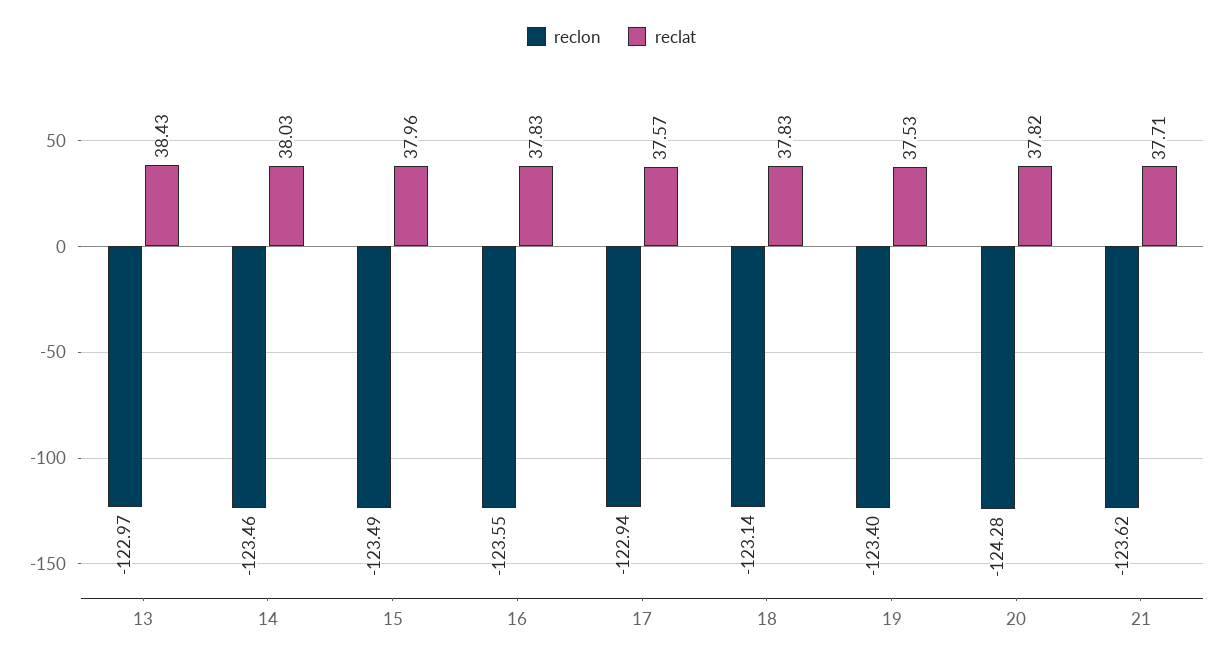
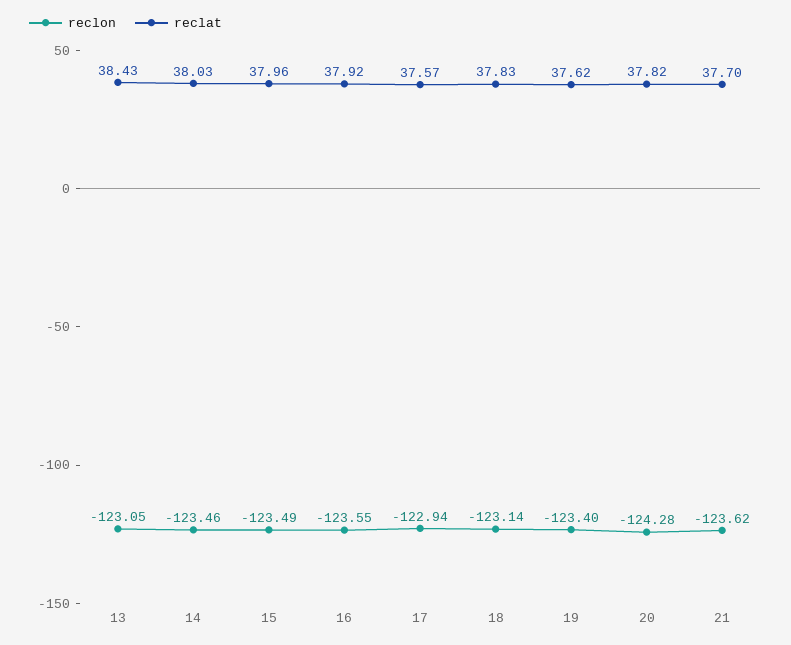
  {
    "reclon": {
-     "13": -122.97,
+     "13": -123.05,
      "14": -123.46,
      "15": -123.49,
      "16": -123.55,
      "17": -122.94,
      "18": -123.14,
      "19": -123.4,
      "20": -124.28,
      "21": -123.62
    },
    "reclat": {
      "13": 38.43,
      "14": 38.03,
      "15": 37.96,
-     "16": 37.83,
+     "16": 37.92,
      "17": 37.57,
      "18": 37.83,
-     "19": 37.53,
+     "19": 37.62,
      "20": 37.82,
-     "21": 37.71
+     "21": 37.7
    }
  }

